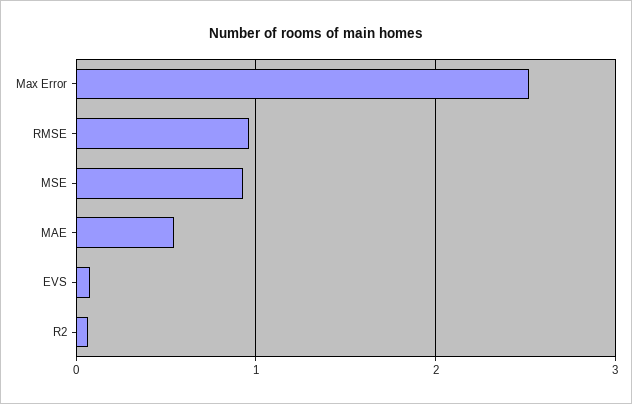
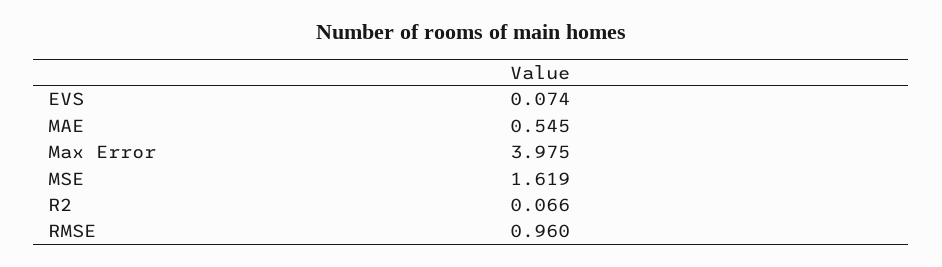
  {
-   "Max Error": 2.5,
+   "Max Error": 3.975,
    "RMSE": 0.96,
-   "MSE": 0.9,
+   "MSE": 1.619,
    "MAE": 0.545,
    "EVS": 0.074,
    "R2": 0.066
  }

